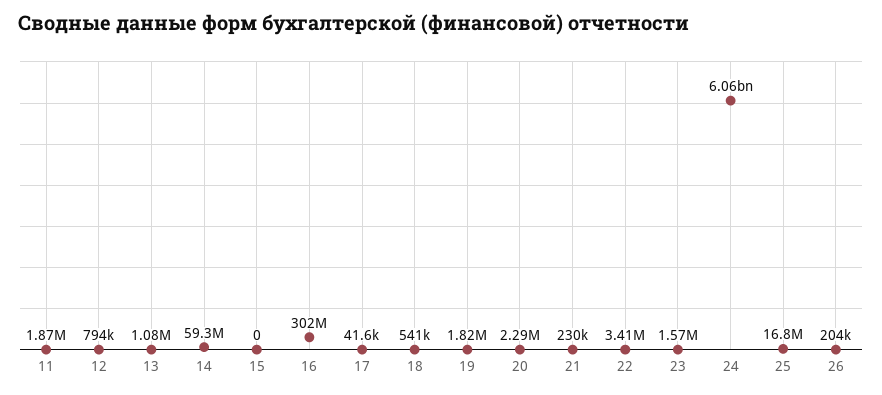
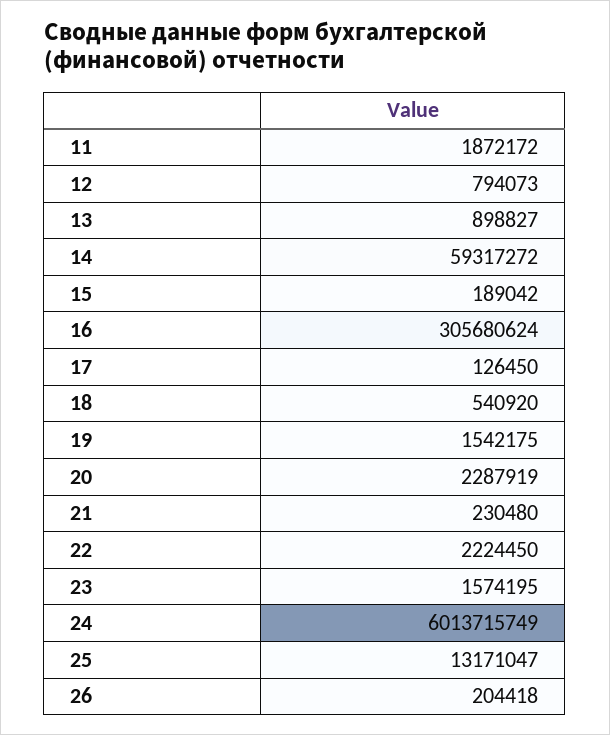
  {
    "11": 1872172,
    "12": 794073,
-   "13": 1080000,
+   "13": 898827,
    "14": 59317272,
-   "15": 0,
+   "15": 189042,
-   "16": 302000000,
+   "16": 305680624,
-   "17": 41600,
+   "17": 126450,
    "18": 540920,
-   "19": 1820000,
+   "19": 1542175,
    "20": 2287919,
    "21": 230480,
-   "22": 3410000,
+   "22": 2224450,
    "23": 1574195,
-   "24": 6060000000,
+   "24": 6013715749,
-   "25": 16800000,
+   "25": 13171047,
    "26": 204418
  }

